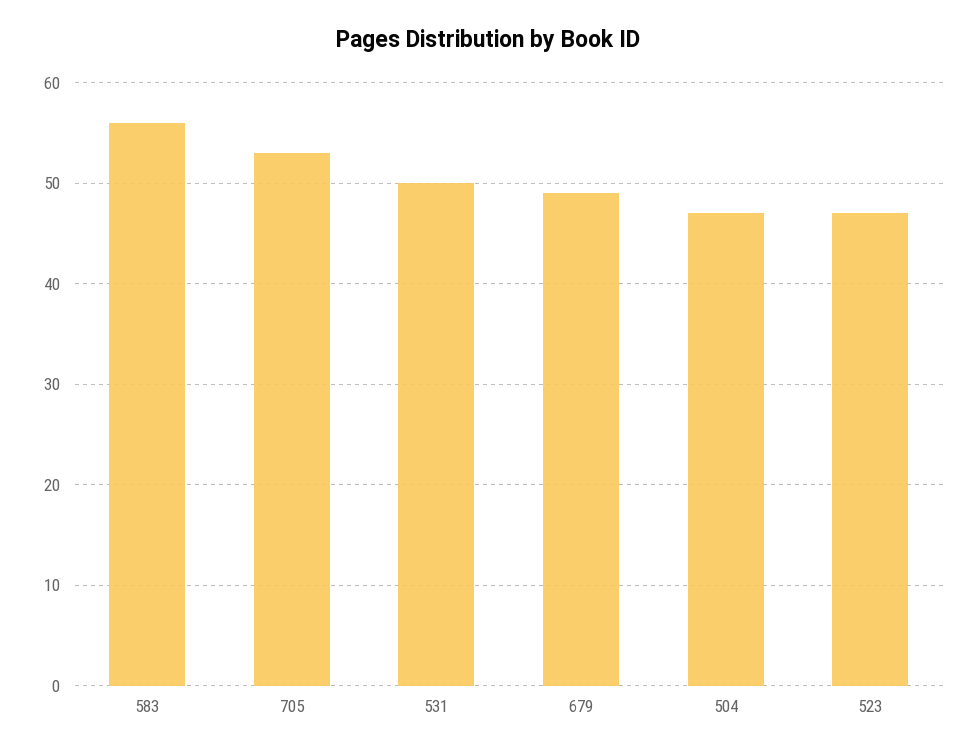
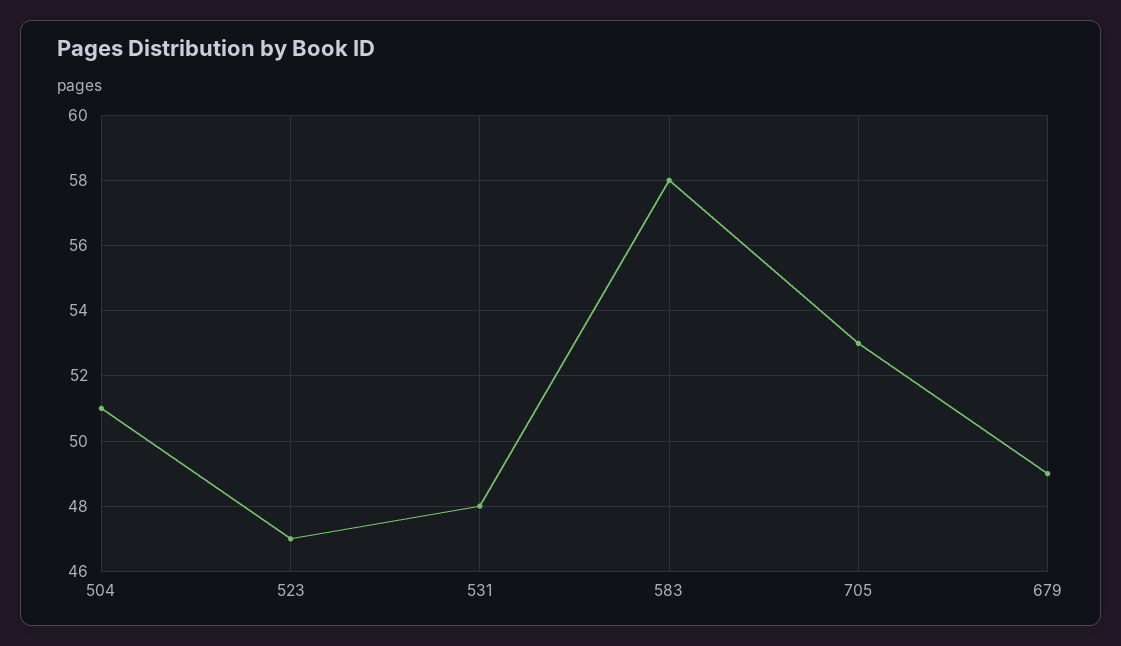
  {
-   "583": 56,
+   "583": 58,
    "705": 53,
-   "531": 50,
+   "531": 48,
    "679": 49,
-   "504": 47,
+   "504": 51,
    "523": 47
  }

